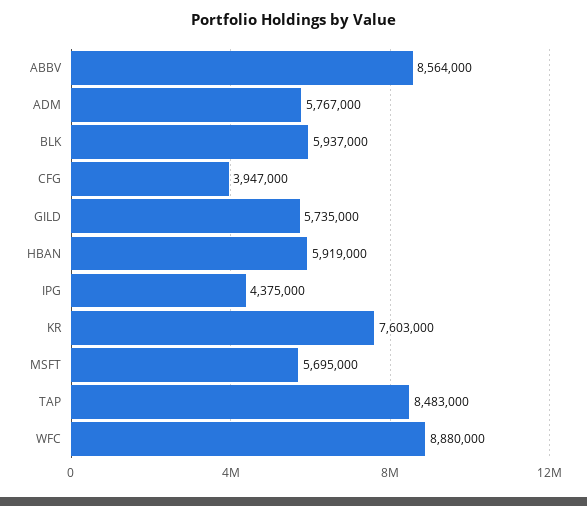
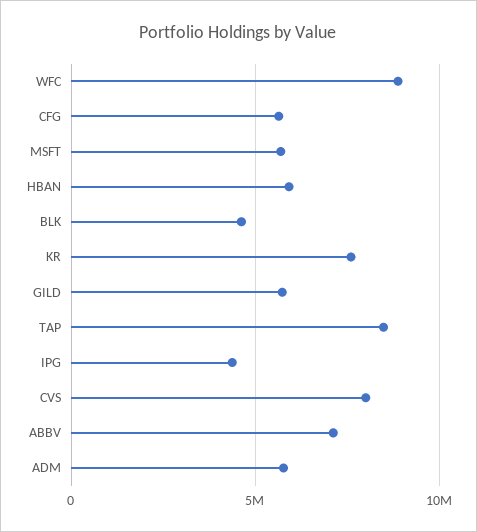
  {
-   "ABBV": 8564000,
+   "ABBV": 7000000,
    "ADM": 5767000,
-   "BLK": 5937000,
+   "BLK": 4500000,
-   "CFG": 3947000,
+   "CFG": 5500000,
    "GILD": 5735000,
    "HBAN": 5919000,
    "IPG": 4375000,
    "KR": 7603000,
    "MSFT": 5695000,
    "TAP": 8483000,
-   "WFC": 8880000
+   "WFC": 8880000,
+   "CVS": 8000000
  }

